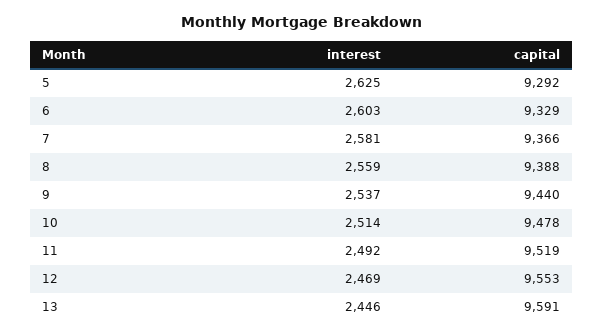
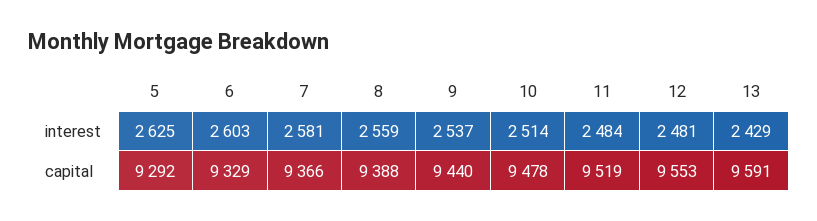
  {
    "interest": {
      "5": 2625,
      "6": 2603,
      "7": 2581,
      "8": 2559,
      "9": 2537,
      "10": 2514,
-     "11": 2492,
+     "11": 2484,
-     "12": 2469,
+     "12": 2481,
-     "13": 2446
+     "13": 2429
    },
    "capital": {
      "5": 9292,
      "6": 9329,
      "7": 9366,
      "8": 9388,
      "9": 9440,
      "10": 9478,
      "11": 9519,
      "12": 9553,
      "13": 9591
    }
  }

